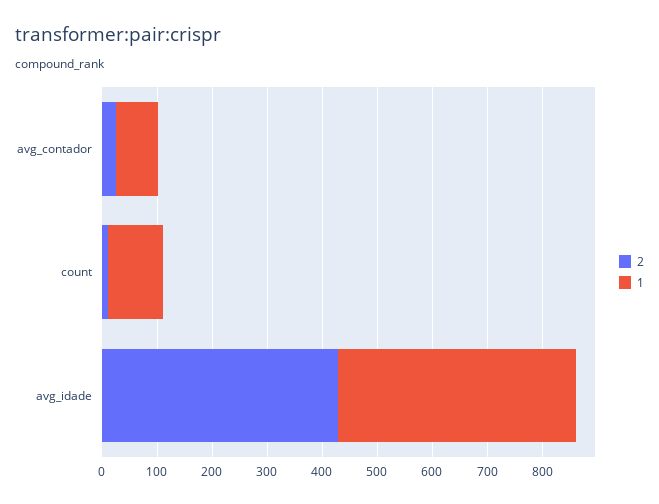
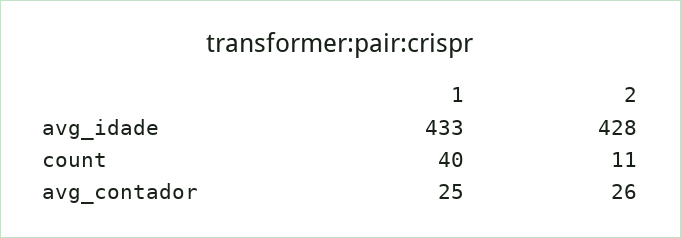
  {
    "2": {
      "avg_contador": 26,
      "count": 11,
      "avg_idade": 428
    },
    "1": {
-     "avg_contador": 80,
+     "avg_contador": 25,
-     "count": 100,
+     "count": 40,
      "avg_idade": 433
    }
  }

